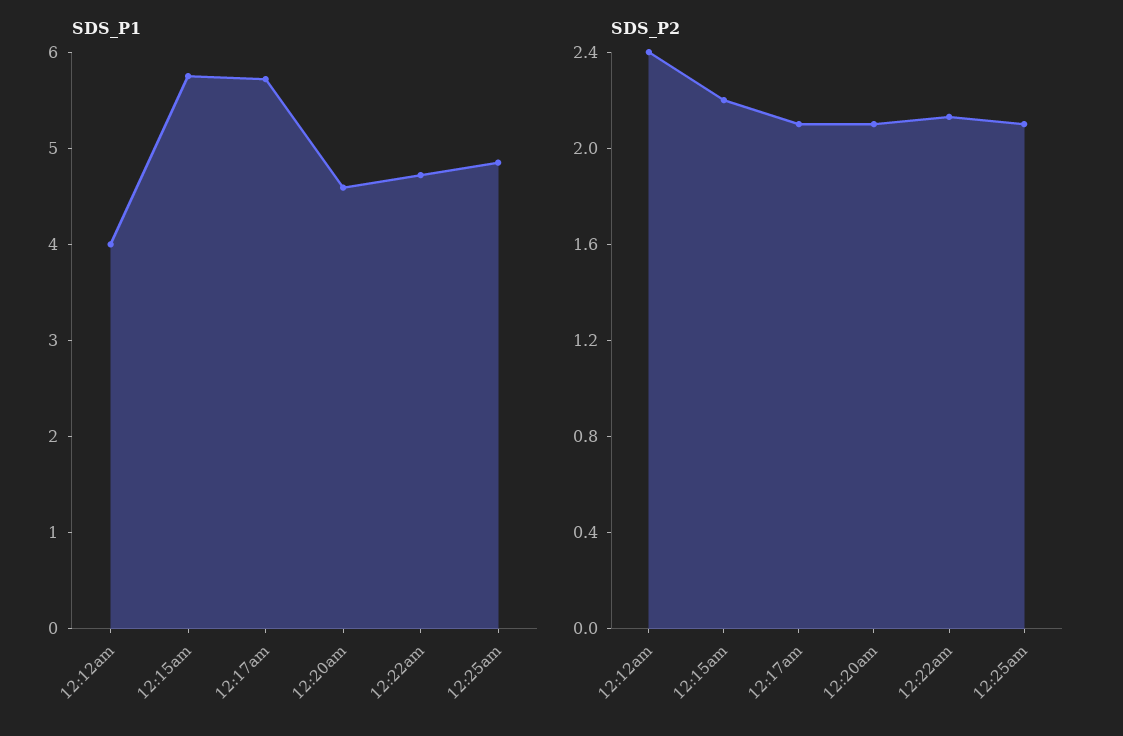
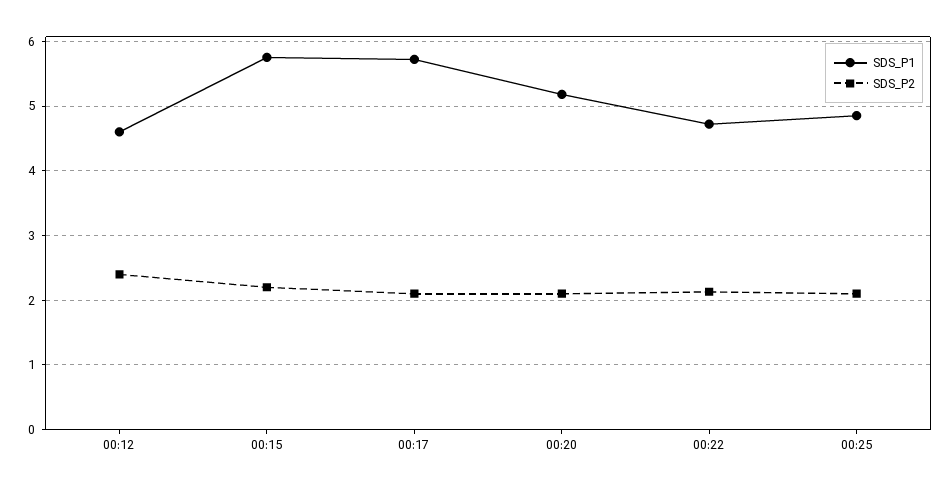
  {
    "SDS_P1": {
-     "12:12am": 4,
+     "12:12am": 4.6,
      "12:15am": 5.8,
      "12:17am": 5.7,
-     "12:20am": 4.6,
+     "12:20am": 5.2,
      "12:22am": 4.7,
      "12:25am": 4.9
    },
    "SDS_P2": {
      "12:12am": 2.4,
      "12:15am": 2.2,
      "12:17am": 2.1,
      "12:20am": 2.1,
      "12:22am": 2.1,
      "12:25am": 2.1
    }
  }

